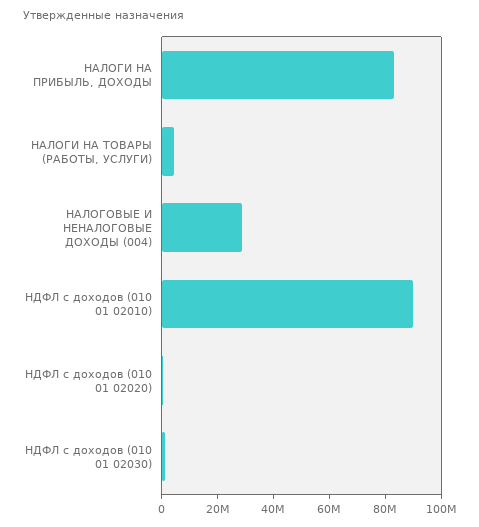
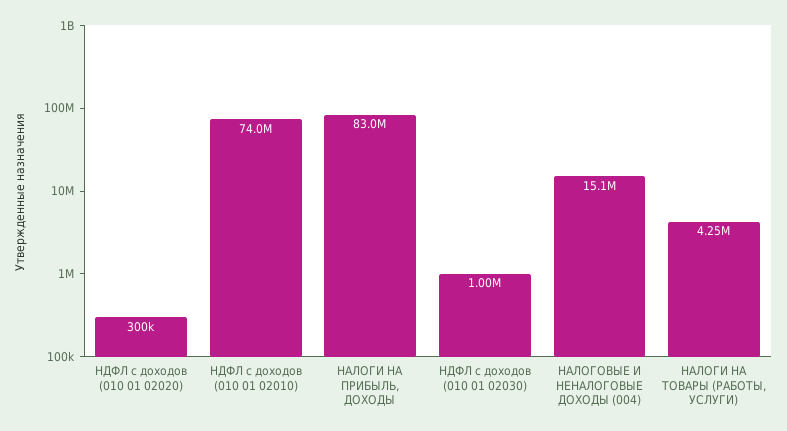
  {
    "НАЛОГИ НА ПРИБЫЛЬ, ДОХОДЫ": 83000000,
    "НАЛОГИ НА ТОВАРЫ (РАБОТЫ, УСЛУГИ)": 4250000,
-   "НАЛОГОВЫЕ И НЕНАЛОГОВЫЕ ДОХОДЫ (004)": 30000000,
+   "НАЛОГОВЫЕ И НЕНАЛОГОВЫЕ ДОХОДЫ (004)": 15100000,
-   "НДФЛ с доходов (010 01 02010)": 90000000,
+   "НДФЛ с доходов (010 01 02010)": 74000000,
    "НДФЛ с доходов (010 01 02020)": 300000,
    "НДФЛ с доходов (010 01 02030)": 1000000
  }

